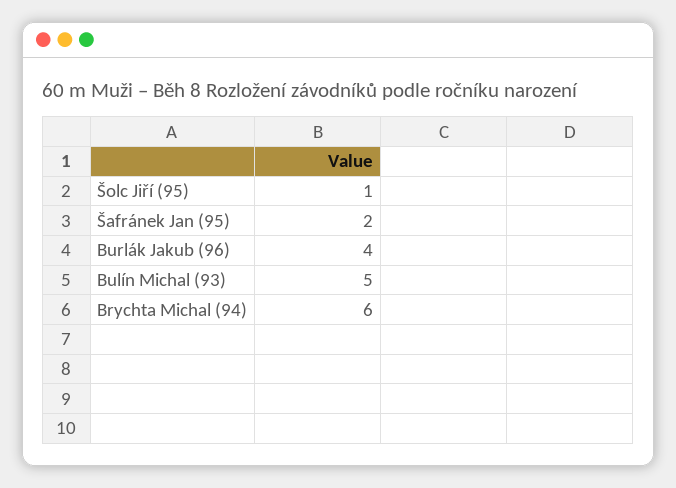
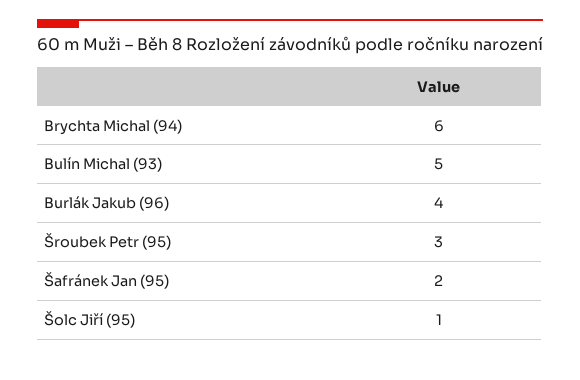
  {
    "Šolc Jiří (95)": 1,
    "Šafránek Jan (95)": 2,
    "Burlák Jakub (96)": 4,
    "Bulín Michal (93)": 5,
-   "Brychta Michal (94)": 6
+   "Brychta Michal (94)": 6,
+   "Šroubek Petr (95)": 3
  }

